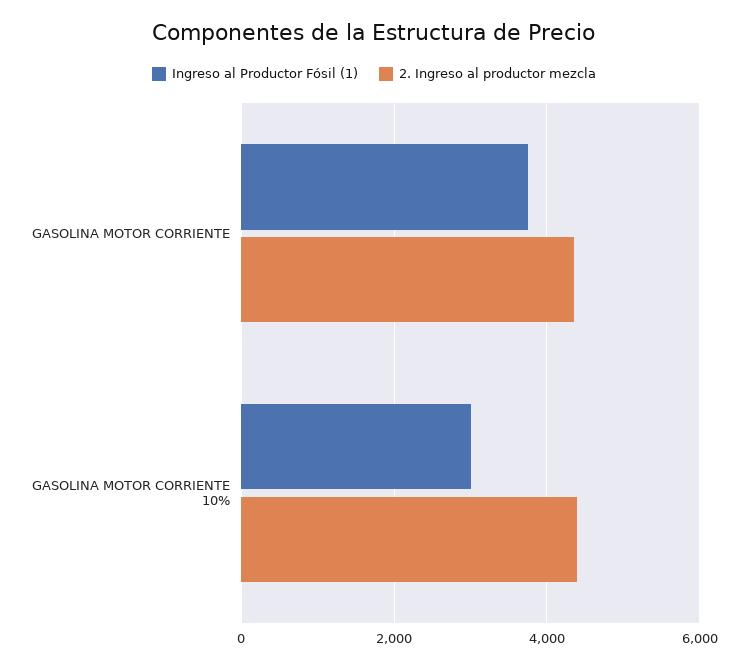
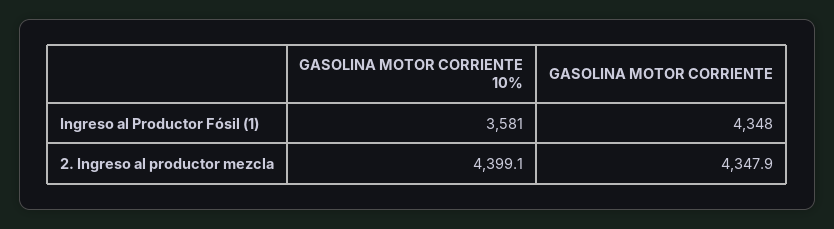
  {
    "Ingreso al Productor Fósil (1)": {
-     "GASOLINA MOTOR CORRIENTE": 3800,
+     "GASOLINA MOTOR CORRIENTE": 4348,
-     "GASOLINA MOTOR CORRIENTE 10%": 3000
+     "GASOLINA MOTOR CORRIENTE 10%": 3581
    },
    "2. Ingreso al productor mezcla": {
      "GASOLINA MOTOR CORRIENTE": 4347.9,
      "GASOLINA MOTOR CORRIENTE 10%": 4399.1
    }
  }

